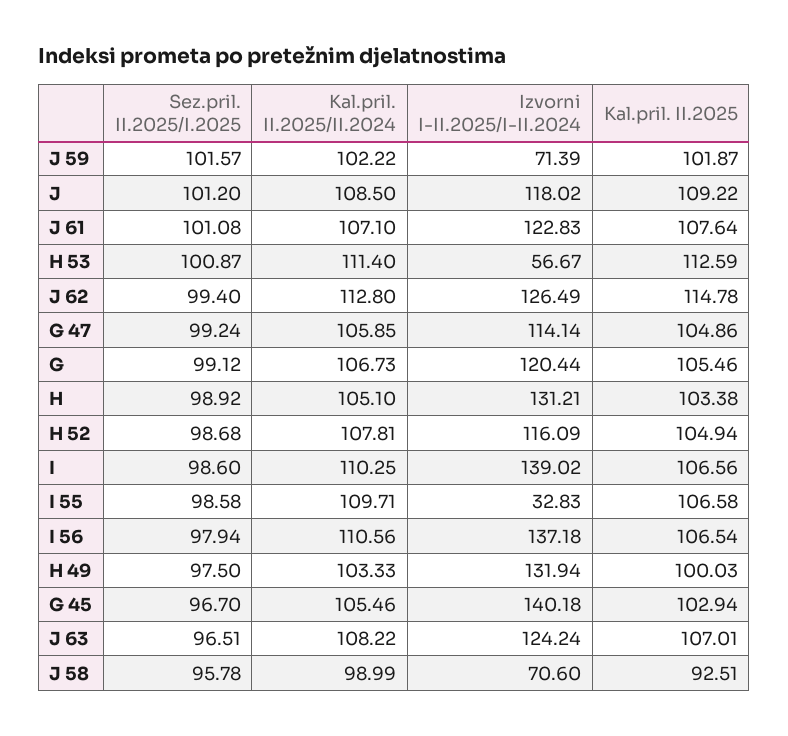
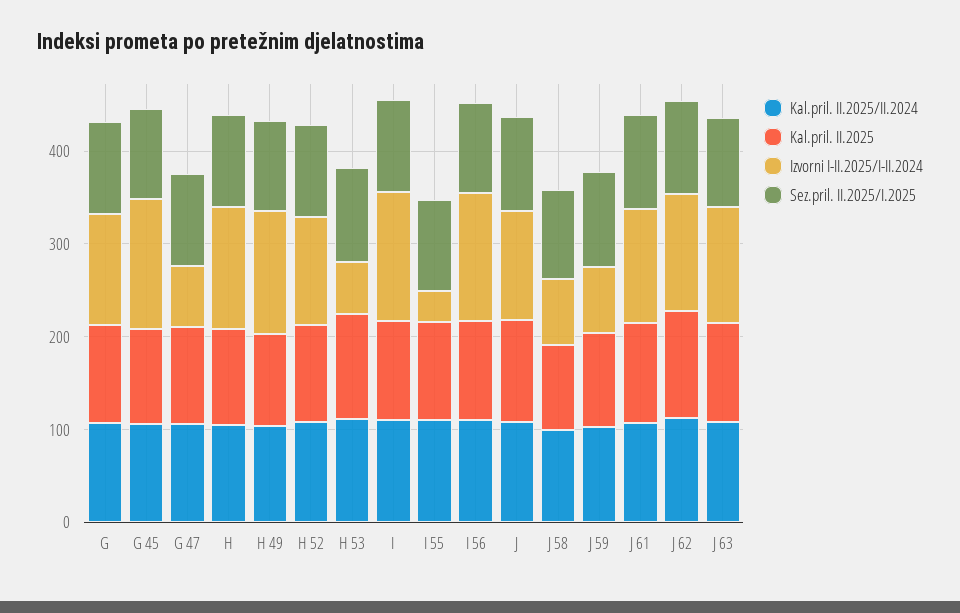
  {
    "Sez.pril. II.2025/I.2025": {
      "J 59": 101.57,
      "J": 101.2,
      "J 61": 101.08,
      "H 53": 100.87,
      "J 62": 99.4,
      "G 47": 99.24,
      "G": 99.12,
      "H": 98.92,
      "H 52": 98.68,
      "I": 98.6,
      "I 55": 98.58,
      "I 56": 97.94,
      "H 49": 97.5,
      "G 45": 96.7,
      "J 63": 96.51,
      "J 58": 95.78
    },
    "Kal.pril. II.2025/II.2024": {
      "J 59": 102.22,
      "J": 108.5,
      "J 61": 107.1,
      "H 53": 111.4,
      "J 62": 112.8,
      "G 47": 105.85,
      "G": 106.73,
      "H": 105.1,
      "H 52": 107.81,
      "I": 110.25,
      "I 55": 109.71,
      "I 56": 110.56,
      "H 49": 103.33,
      "G 45": 105.46,
      "J 63": 108.22,
      "J 58": 98.99
    },
    "Izvorni I-II.2025/I-II.2024": {
      "J 59": 71.39,
      "J": 118.02,
      "J 61": 122.83,
      "H 53": 56.67,
      "J 62": 126.49,
-     "G 47": 114.14,
+     "G 47": 60,
      "G": 120.44,
      "H": 131.21,
      "H 52": 116.09,
      "I": 139.02,
      "I 55": 32.83,
      "I 56": 137.18,
      "H 49": 131.94,
      "G 45": 140.18,
      "J 63": 124.24,
      "J 58": 70.6
    },
    "Kal.pril. II.2025": {
      "J 59": 101.87,
      "J": 109.22,
      "J 61": 107.64,
      "H 53": 112.59,
      "J 62": 114.78,
      "G 47": 104.86,
      "G": 105.46,
      "H": 103.38,
      "H 52": 104.94,
      "I": 106.56,
      "I 55": 106.58,
      "I 56": 106.54,
      "H 49": 100.03,
      "G 45": 102.94,
      "J 63": 107.01,
      "J 58": 92.51
    }
  }

